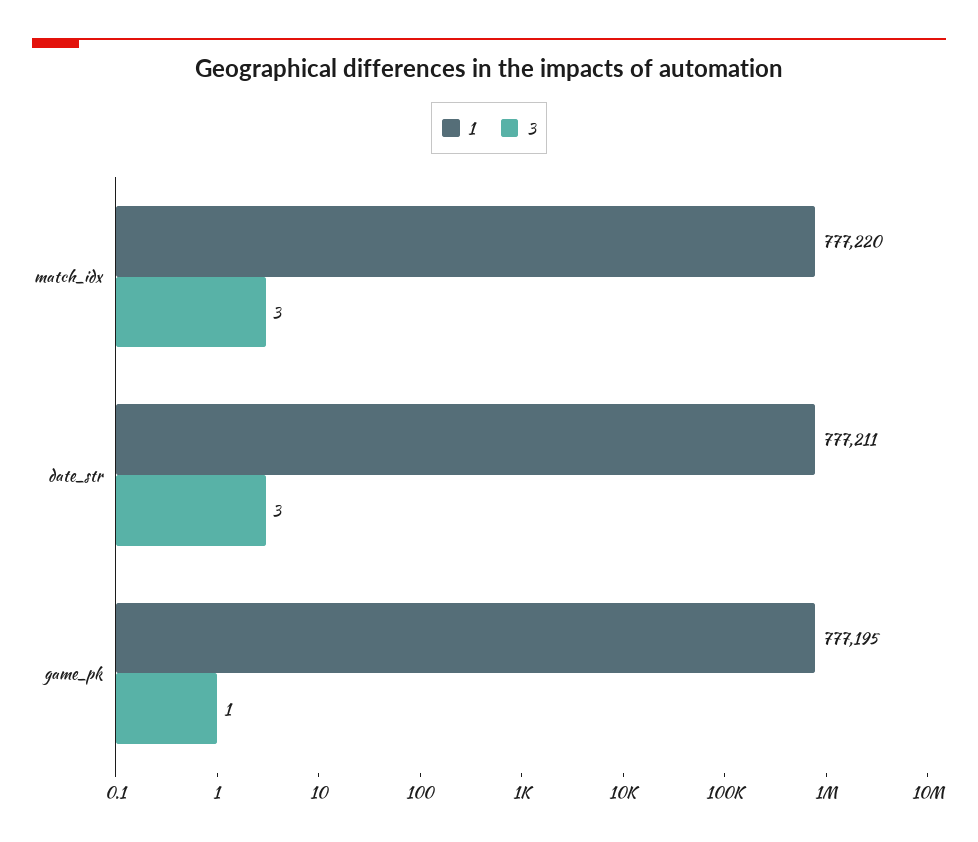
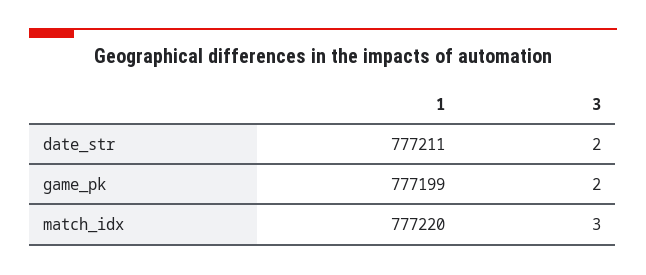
  {
    "1": {
      "match_idx": 777220,
      "date_str": 777211,
-     "game_pk": 777195
+     "game_pk": 777199
    },
    "3": {
      "match_idx": 3,
-     "date_str": 3,
+     "date_str": 2,
-     "game_pk": 1
+     "game_pk": 2
    }
  }

